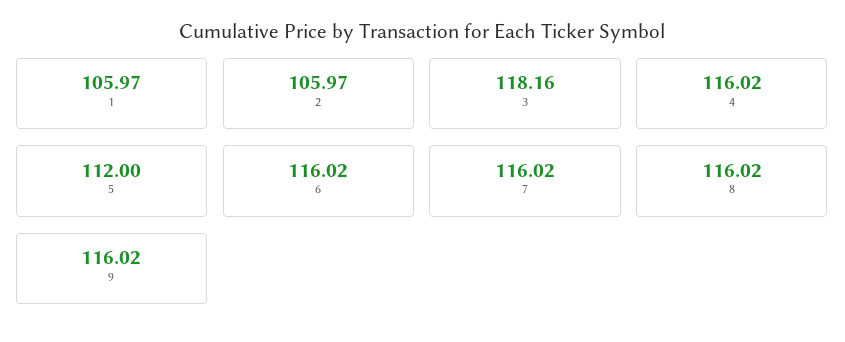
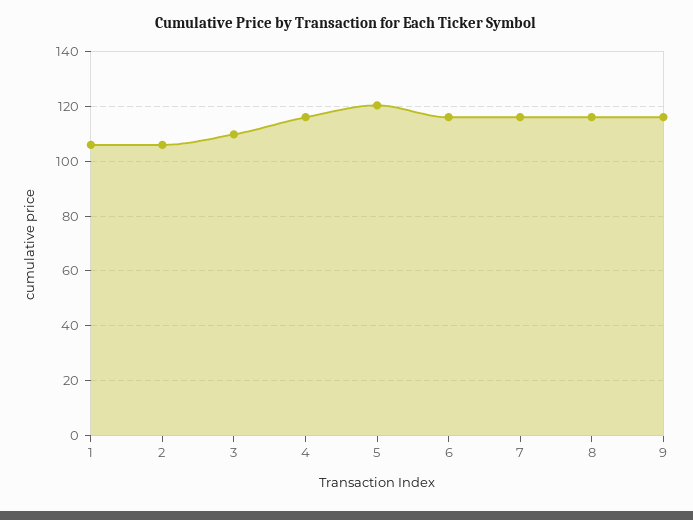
  {
    "1": 105.97,
    "2": 105.97,
-   "3": 118.16,
+   "3": 110,
    "4": 116.02,
-   "5": 112,
+   "5": 120,
    "6": 116.02,
    "7": 116.02,
    "8": 116.02,
    "9": 116.02
  }

